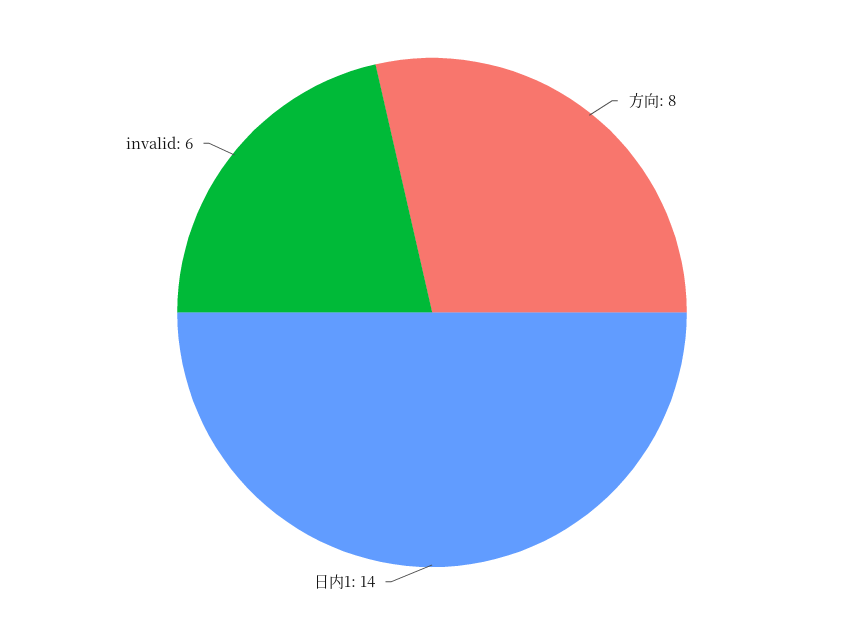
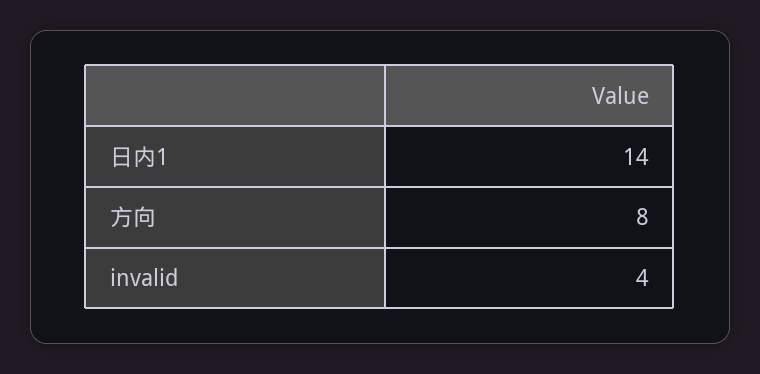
  {
    "方向": 8,
    "日内1": 14,
-   "invalid": 6
+   "invalid": 4
  }

